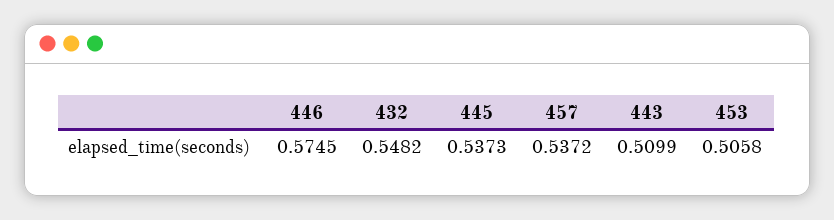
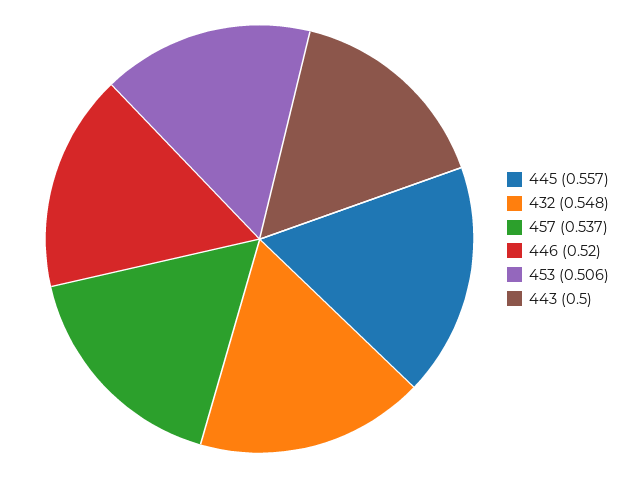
  {
-   "446": 0.5745,
+   "446": 0.52,
    "432": 0.5482,
-   "445": 0.5373,
+   "445": 0.557,
    "457": 0.5372,
-   "443": 0.5099,
+   "443": 0.5,
    "453": 0.5058
  }

